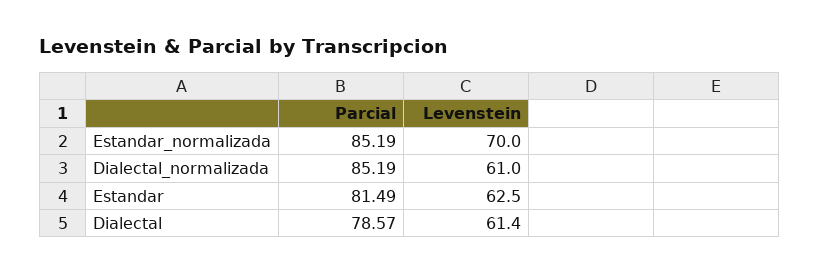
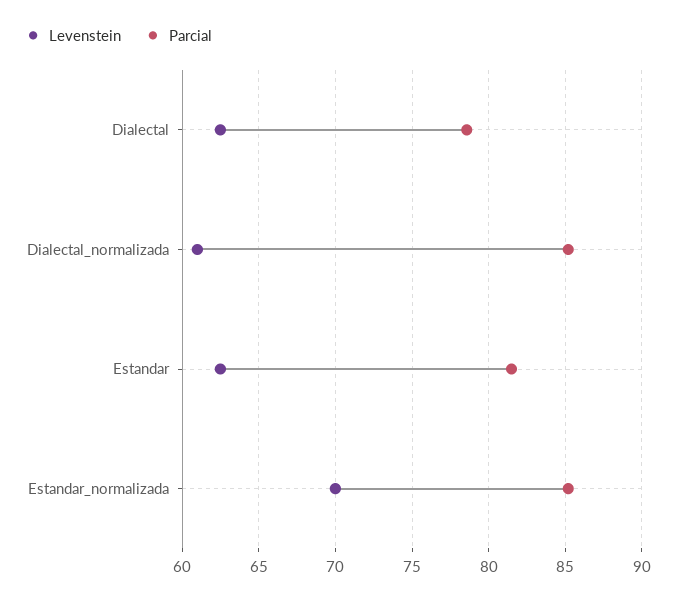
  {
    "Parcial": {
      "Estandar_normalizada": 85.19,
      "Dialectal_normalizada": 85.19,
      "Estandar": 81.49,
      "Dialectal": 78.57
    },
    "Levenstein": {
      "Estandar_normalizada": 70,
      "Dialectal_normalizada": 61,
      "Estandar": 62.5,
-     "Dialectal": 61.4
+     "Dialectal": 62.5
    }
  }

